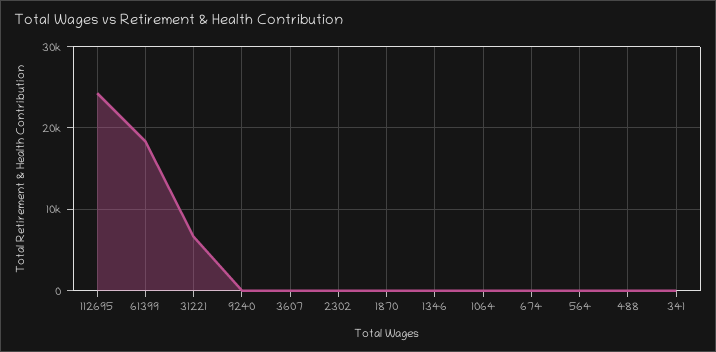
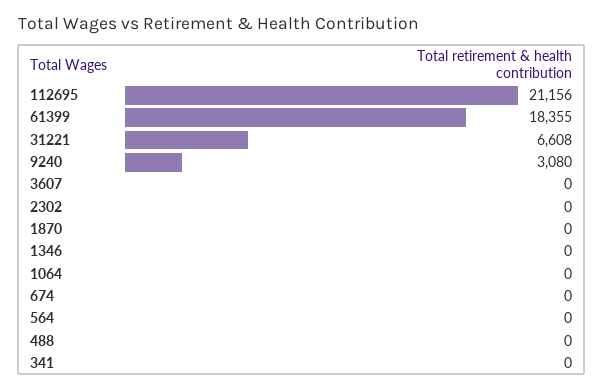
  {
-   "112695": 24000,
+   "112695": 21156,
    "61399": 18355,
    "31221": 6608,
-   "9240": 0,
+   "9240": 3080,
    "3607": 0,
    "2302": 0,
    "1870": 0,
    "1346": 0,
    "1064": 0,
    "674": 0,
    "564": 0,
    "488": 0,
    "341": 0
  }

